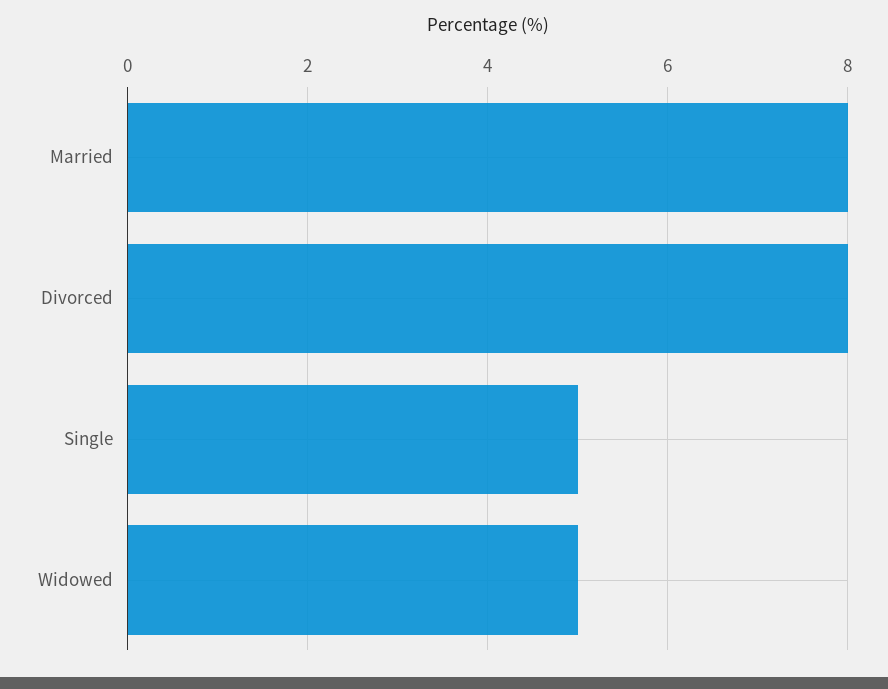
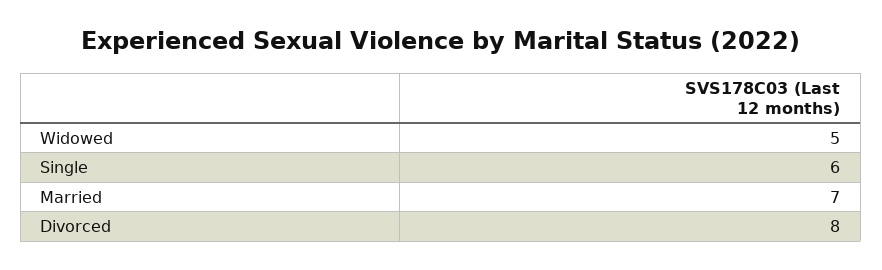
  {
-   "Married": 8,
+   "Married": 7,
    "Divorced": 8,
-   "Single": 5,
+   "Single": 6,
    "Widowed": 5
  }

